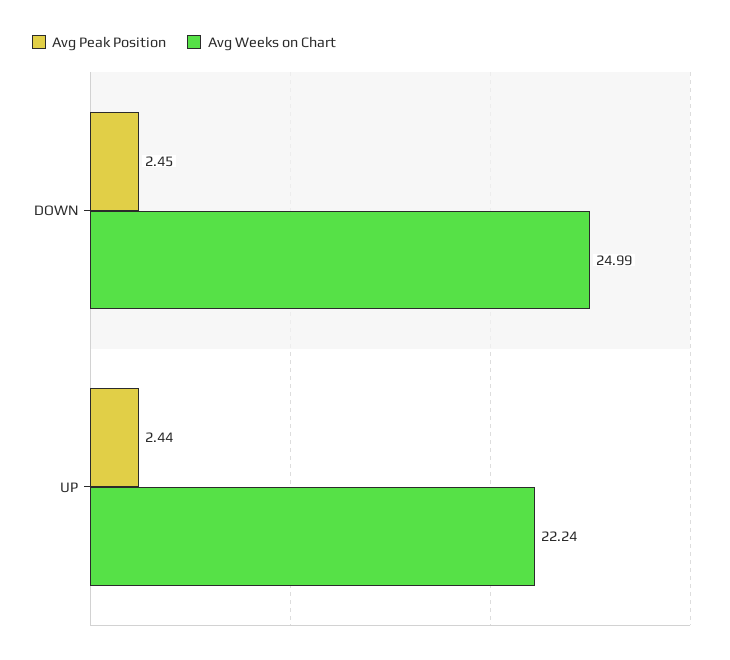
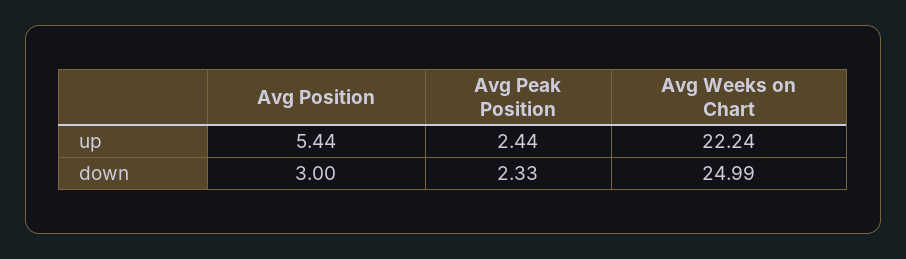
  {
    "Avg Peak Position": {
-     "DOWN": 2.45,
+     "DOWN": 2.33,
      "UP": 2.44
    },
    "Avg Weeks on Chart": {
      "DOWN": 24.99,
      "UP": 22.24
-   }
+   },
+   "Avg Position": {
+     "UP": 5.44,
+     "DOWN": 3
+   }
  }

